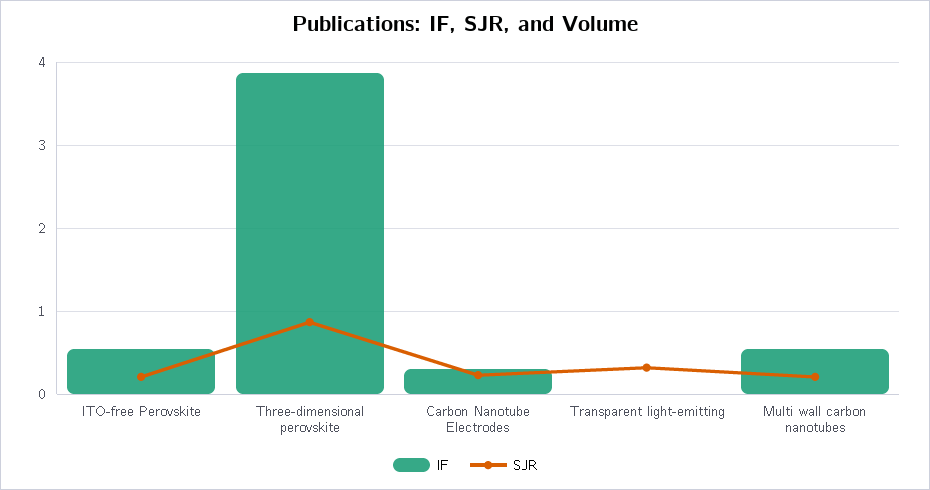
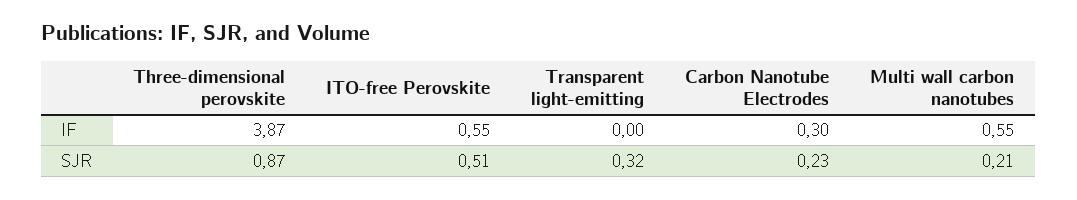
  {
    "IF": {
      "ITO-free Perovskite": 0.55,
      "Three-dimensional perovskite": 3.87,
      "Carbon Nanotube Electrodes": 0.3,
      "Transparent light-emitting": 0,
      "Multi wall carbon nanotubes": 0.55
    },
    "SJR": {
-     "ITO-free Perovskite": 0.2,
+     "ITO-free Perovskite": 0.51,
      "Three-dimensional perovskite": 0.87,
      "Carbon Nanotube Electrodes": 0.23,
      "Transparent light-emitting": 0.32,
      "Multi wall carbon nanotubes": 0.21
    }
  }

